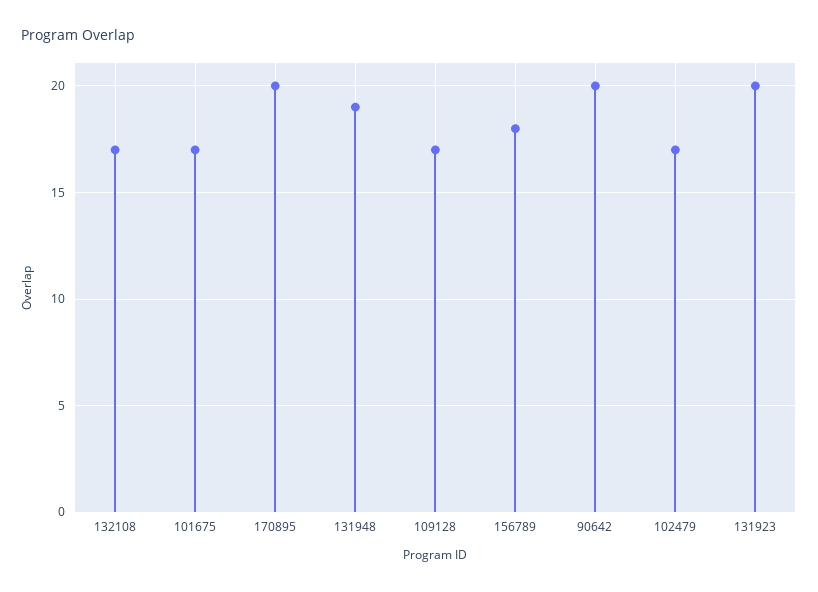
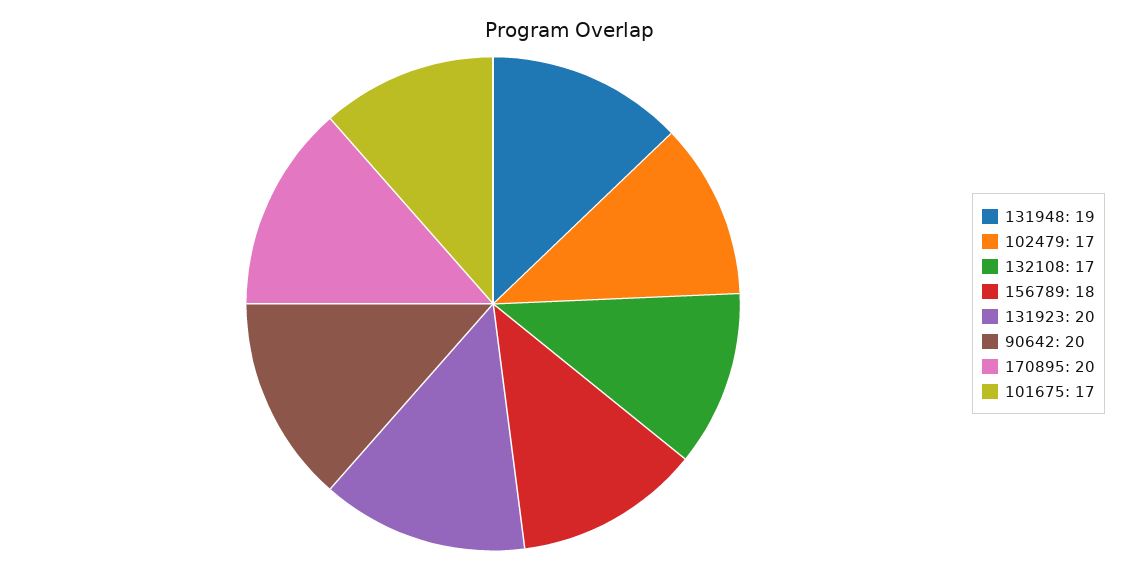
  {
    "132108": 17,
    "101675": 17,
    "170895": 20,
    "131948": 19,
-   "109128": 17,
    "156789": 18,
    "90642": 20,
    "102479": 17,
    "131923": 20
  }

